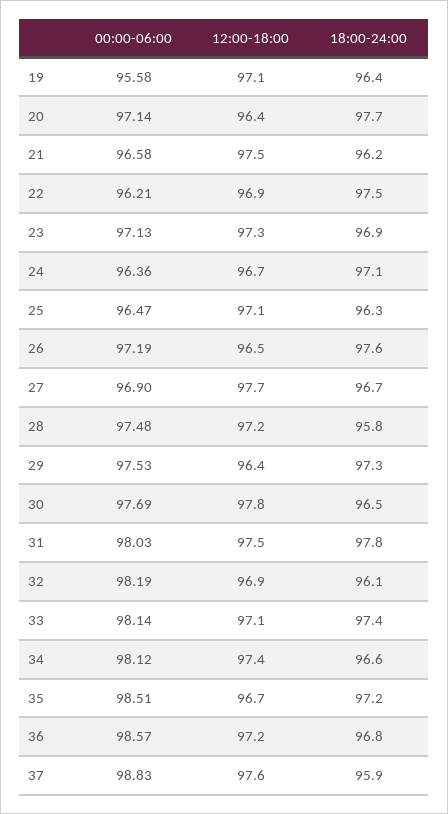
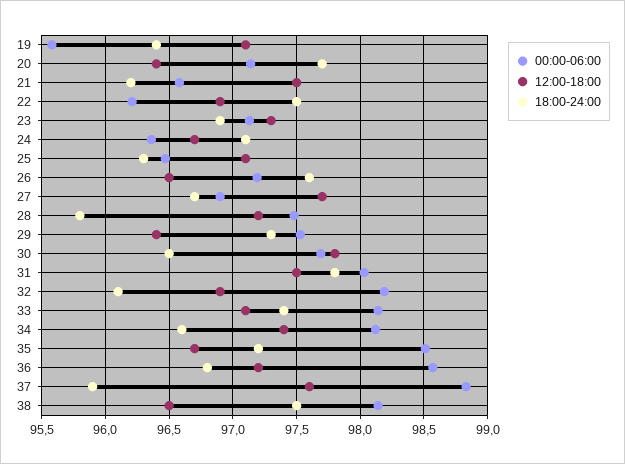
  {
    "00:00-06:00": {
      "19": 95.58,
      "20": 97.14,
      "21": 96.58,
      "22": 96.21,
      "23": 97.13,
      "24": 96.36,
      "25": 96.47,
      "26": 97.19,
      "27": 96.9,
      "28": 97.48,
      "29": 97.53,
      "30": 97.69,
      "31": 98.03,
      "32": 98.19,
      "33": 98.14,
      "34": 98.12,
      "35": 98.51,
      "36": 98.57,
-     "37": 98.83
+     "37": 98.83,
+     "38": 98.15
    },
    "12:00-18:00": {
      "19": 97.1,
      "20": 96.4,
      "21": 97.5,
      "22": 96.9,
      "23": 97.3,
      "24": 96.7,
      "25": 97.1,
      "26": 96.5,
      "27": 97.7,
      "28": 97.2,
      "29": 96.4,
      "30": 97.8,
      "31": 97.5,
      "32": 96.9,
      "33": 97.1,
      "34": 97.4,
      "35": 96.7,
      "36": 97.2,
-     "37": 97.6
+     "37": 97.6,
+     "38": 96.5
    },
    "18:00-24:00": {
      "19": 96.4,
      "20": 97.7,
      "21": 96.2,
      "22": 97.5,
      "23": 96.9,
      "24": 97.1,
      "25": 96.3,
      "26": 97.6,
      "27": 96.7,
      "28": 95.8,
      "29": 97.3,
      "30": 96.5,
      "31": 97.8,
      "32": 96.1,
      "33": 97.4,
      "34": 96.6,
      "35": 97.2,
      "36": 96.8,
-     "37": 95.9
+     "37": 95.9,
+     "38": 97.5
    }
  }

